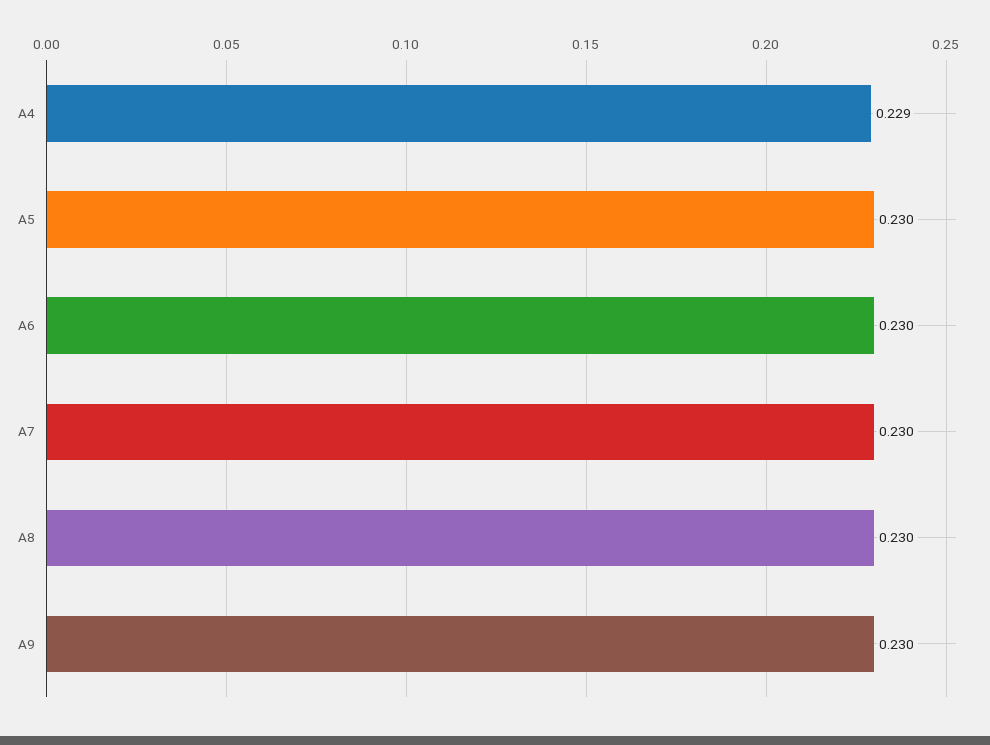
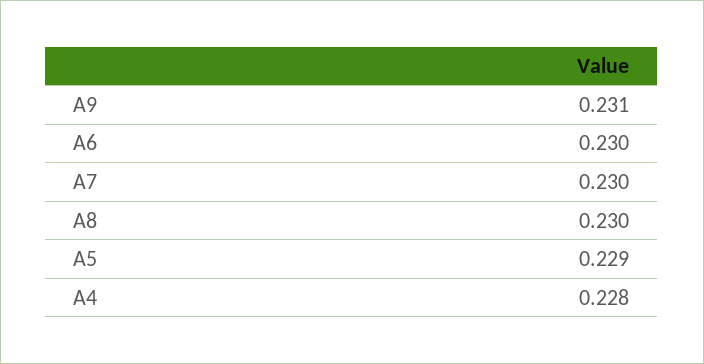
  {
-   "A4": 0.229,
+   "A4": 0.228,
-   "A5": 0.23,
+   "A5": 0.229,
    "A6": 0.23,
    "A7": 0.23,
    "A8": 0.23,
-   "A9": 0.23
+   "A9": 0.231
  }

